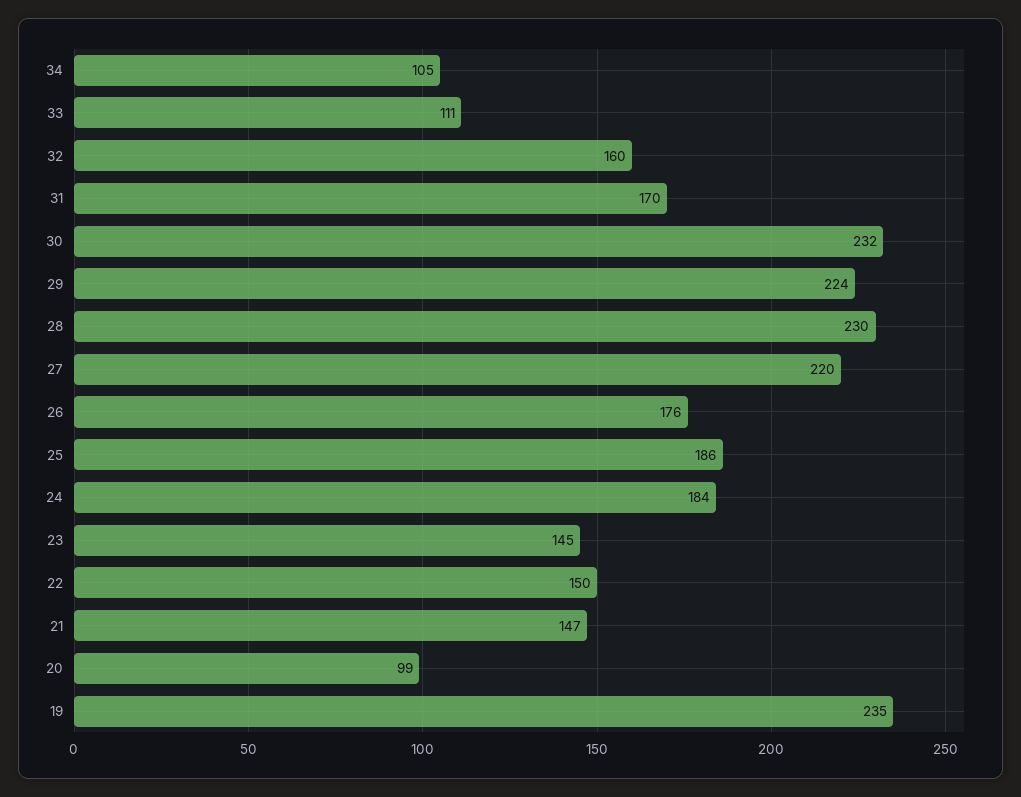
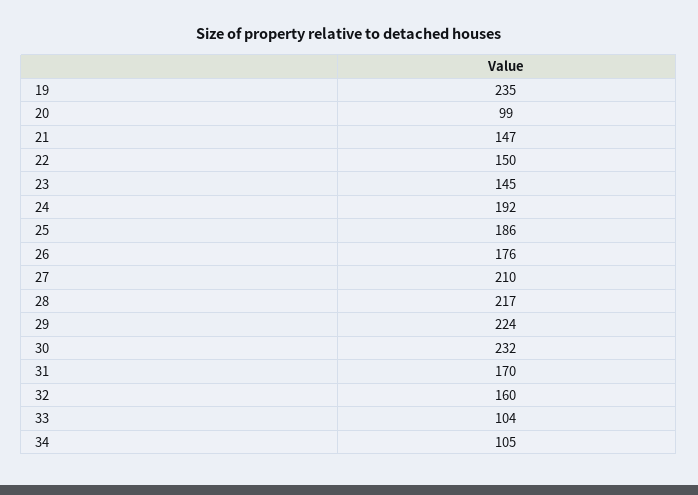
  {
    "34": 105,
-   "33": 111,
+   "33": 104,
    "32": 160,
    "31": 170,
    "30": 232,
    "29": 224,
-   "28": 230,
+   "28": 217,
-   "27": 220,
+   "27": 210,
    "26": 176,
    "25": 186,
-   "24": 184,
+   "24": 192,
    "23": 145,
    "22": 150,
    "21": 147,
    "20": 99,
    "19": 235
  }

